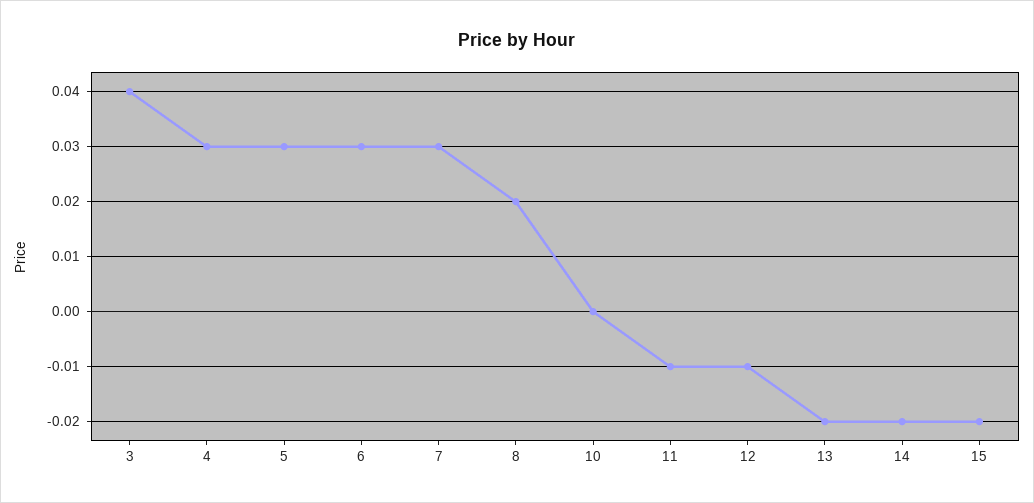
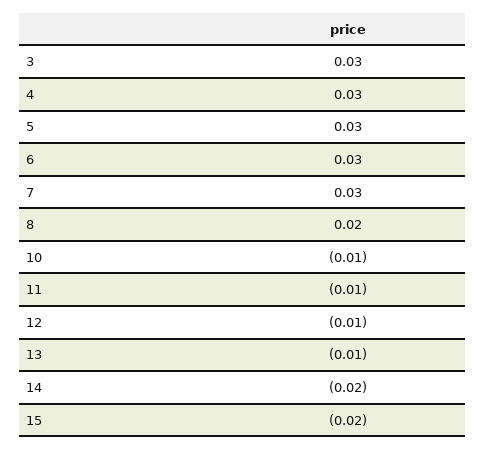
  {
-   "3": 0.04,
+   "3": 0.03,
    "4": 0.03,
    "5": 0.03,
    "6": 0.03,
    "7": 0.03,
    "8": 0.02,
-   "10": 0,
+   "10": -0.01,
    "11": -0.01,
    "12": -0.01,
-   "13": -0.02,
+   "13": -0.01,
    "14": -0.02,
    "15": -0.02
  }

